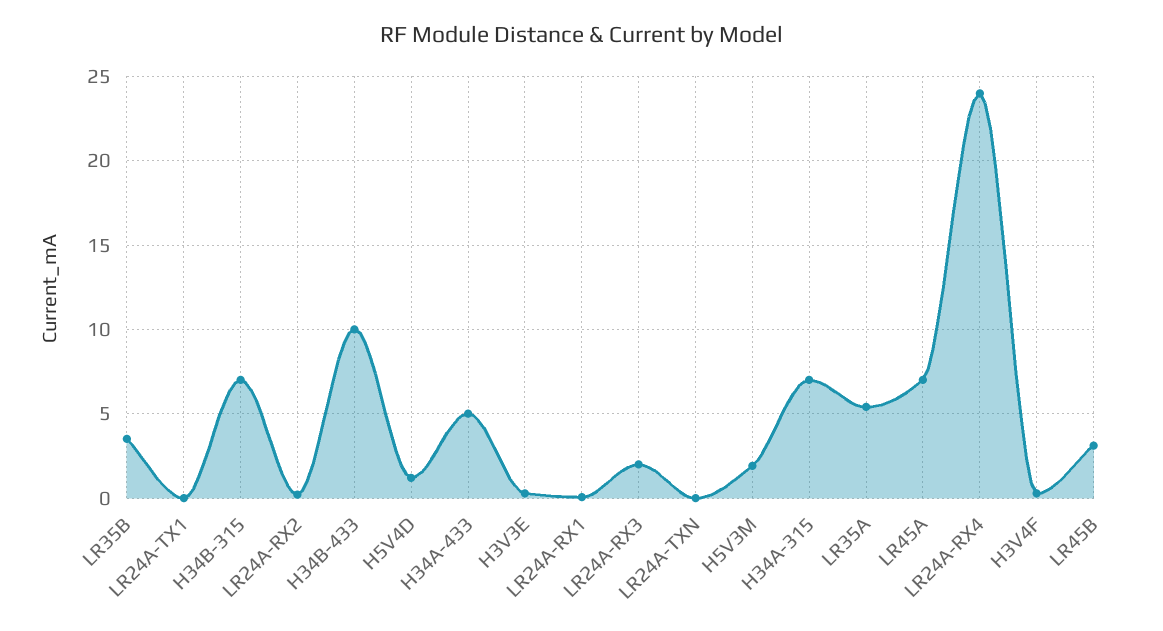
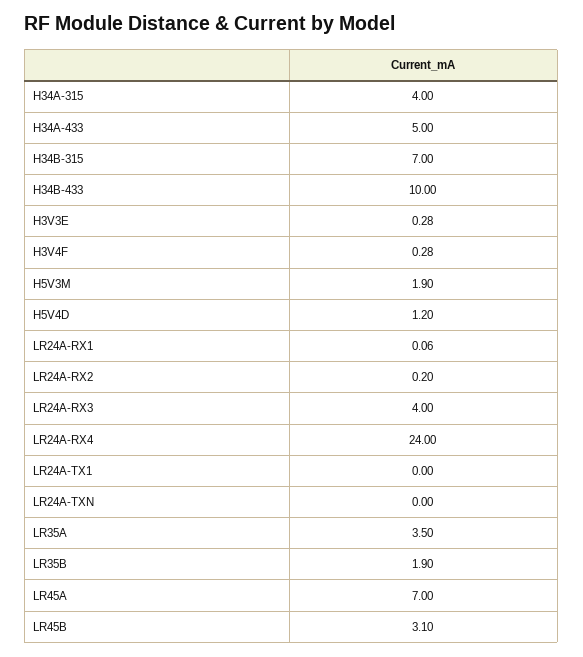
  {
-   "LR35B": 3.5,
+   "LR35B": 1.9,
    "LR24A-TX1": 0,
    "H34B-315": 7,
    "LR24A-RX2": 0.2,
    "H34B-433": 10,
    "H5V4D": 1.2,
    "H34A-433": 5,
    "H3V3E": 0.28,
    "LR24A-RX1": 0.06,
-   "LR24A-RX3": 2,
+   "LR24A-RX3": 4,
    "LR24A-TXN": 0,
    "H5V3M": 1.9,
-   "H34A-315": 7,
+   "H34A-315": 4,
-   "LR35A": 5.5,
+   "LR35A": 3.5,
    "LR45A": 7,
    "LR24A-RX4": 24,
    "H3V4F": 0.28,
    "LR45B": 3.1
  }

